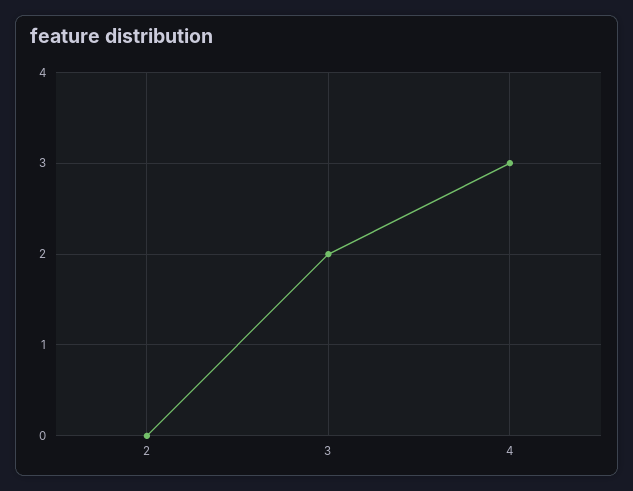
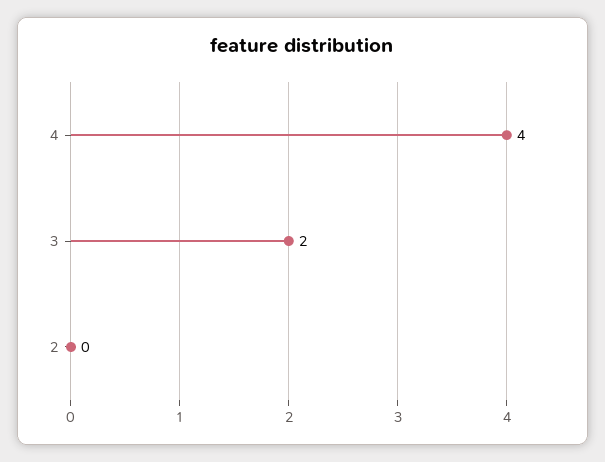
  {
    "2": 0,
    "3": 2,
-   "4": 3
+   "4": 4
  }

